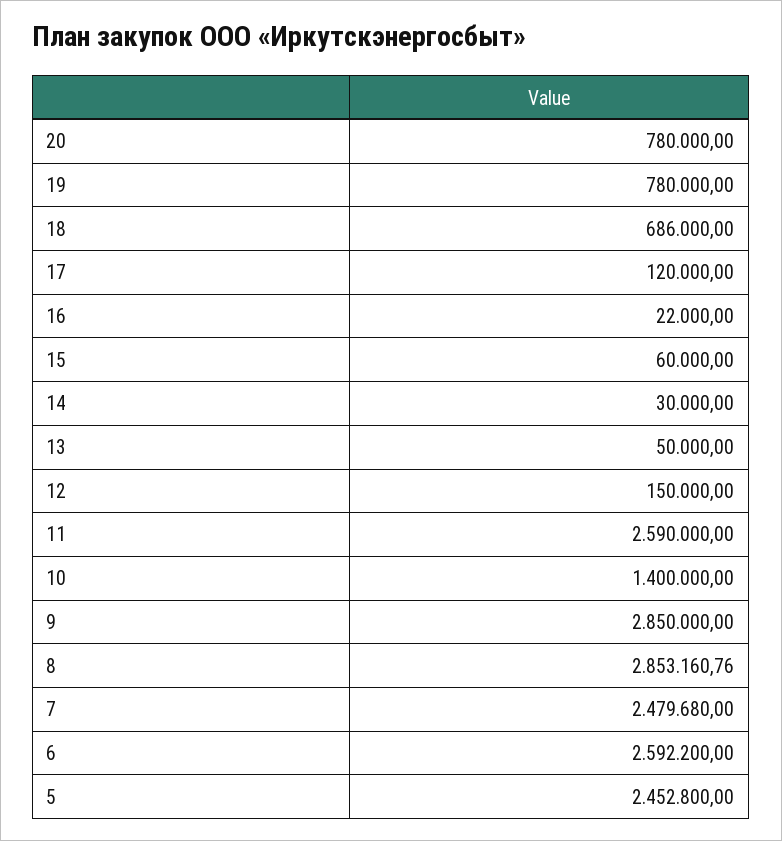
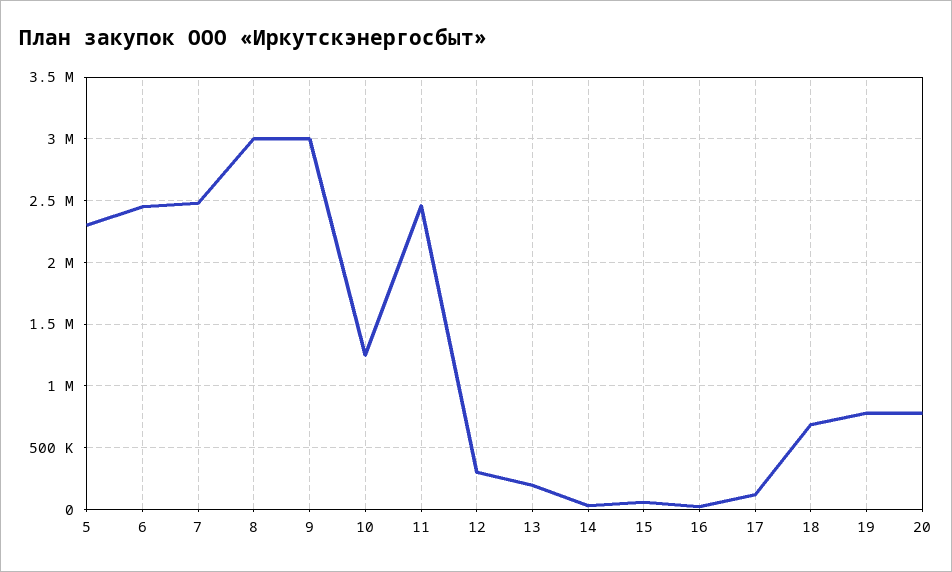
  {
    "20": 780000,
    "19": 780000,
    "18": 686000,
    "17": 120000,
    "16": 22000,
    "15": 60000,
    "14": 30000,
-   "13": 50000,
+   "13": 200000,
-   "12": 150000,
+   "12": 300000,
-   "11": 2590000,
+   "11": 2450000,
-   "10": 1400000,
+   "10": 1250000,
-   "9": 2850000,
+   "9": 3000000,
-   "8": 2853160.76,
+   "8": 3000000,
    "7": 2479680,
-   "6": 2592200,
+   "6": 2450000,
-   "5": 2452800
+   "5": 2300000
  }

